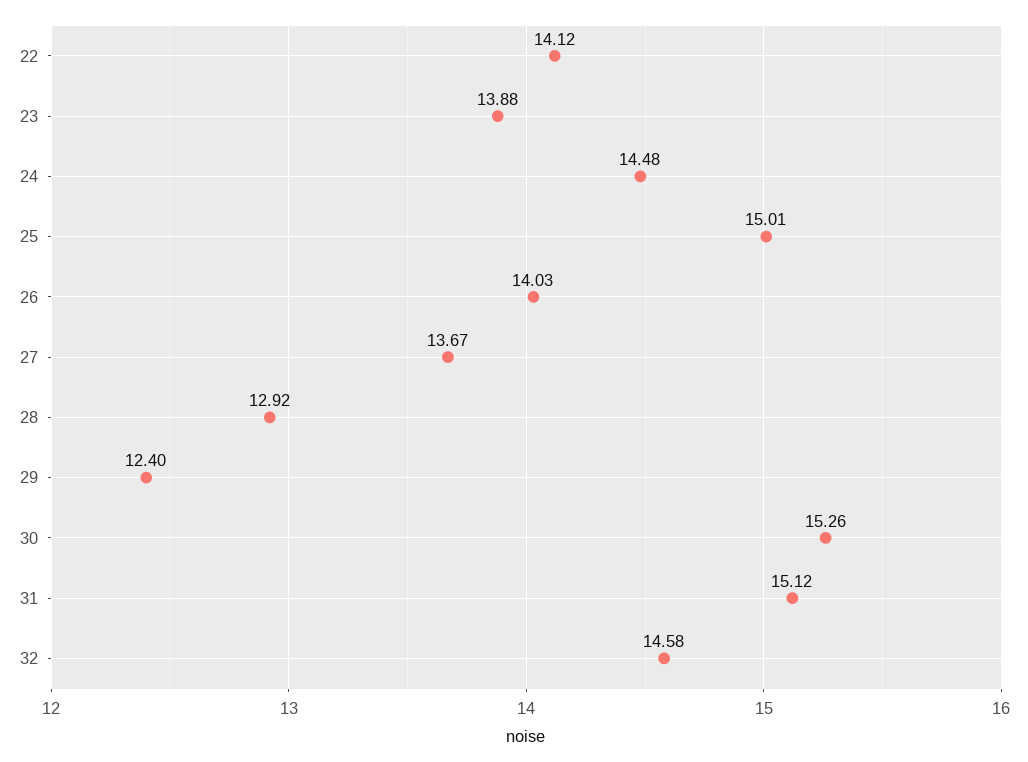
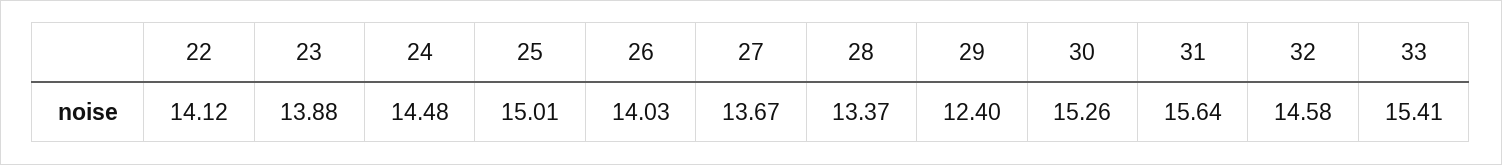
  {
    "22": 14.12,
    "23": 13.88,
    "24": 14.48,
    "25": 15.01,
    "26": 14.03,
    "27": 13.67,
-   "28": 12.92,
+   "28": 13.37,
    "29": 12.4,
    "30": 15.26,
-   "31": 15.12,
+   "31": 15.64,
-   "32": 14.58
+   "32": 14.58,
+   "33": 15.41
  }

